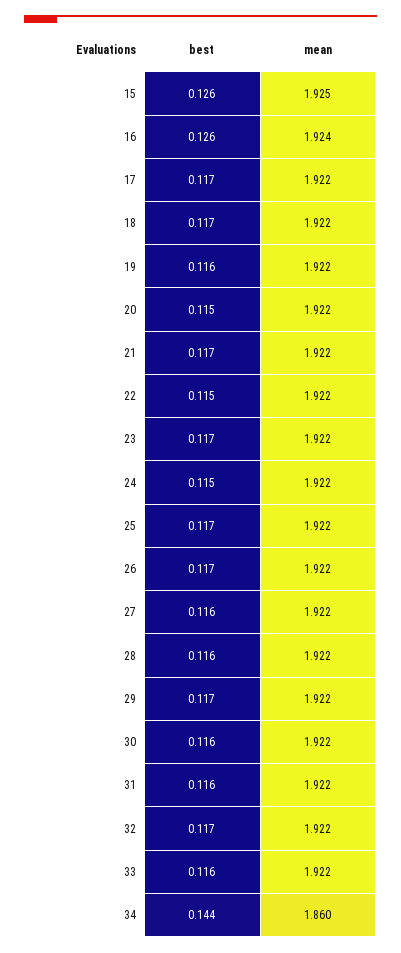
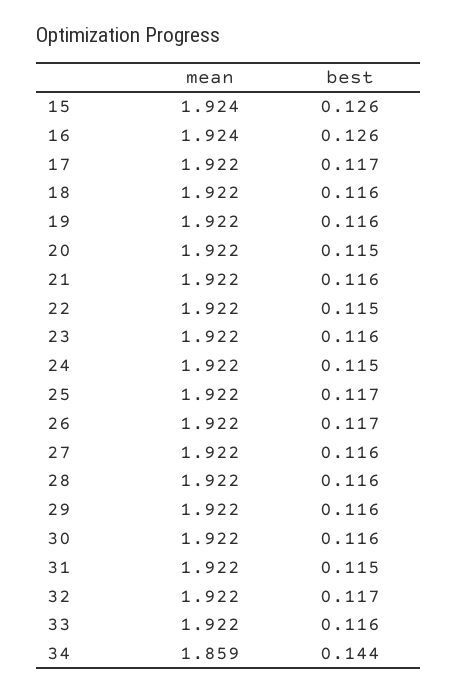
  {
    "best": {
      "15": 0.126,
      "16": 0.126,
      "17": 0.117,
-     "18": 0.117,
+     "18": 0.116,
      "19": 0.116,
      "20": 0.115,
-     "21": 0.117,
+     "21": 0.116,
      "22": 0.115,
-     "23": 0.117,
+     "23": 0.116,
      "24": 0.115,
      "25": 0.117,
      "26": 0.117,
      "27": 0.116,
      "28": 0.116,
-     "29": 0.117,
+     "29": 0.116,
      "30": 0.116,
-     "31": 0.116,
+     "31": 0.115,
      "32": 0.117,
      "33": 0.116,
      "34": 0.144
    },
    "mean": {
-     "15": 1.925,
+     "15": 1.924,
      "16": 1.924,
      "17": 1.922,
      "18": 1.922,
      "19": 1.922,
      "20": 1.922,
      "21": 1.922,
      "22": 1.922,
      "23": 1.922,
      "24": 1.922,
      "25": 1.922,
      "26": 1.922,
      "27": 1.922,
      "28": 1.922,
      "29": 1.922,
      "30": 1.922,
      "31": 1.922,
      "32": 1.922,
      "33": 1.922,
-     "34": 1.86
+     "34": 1.859
    }
  }

